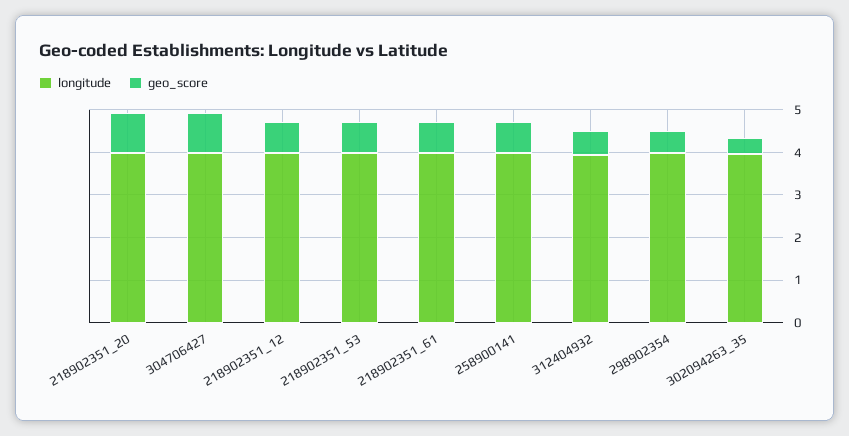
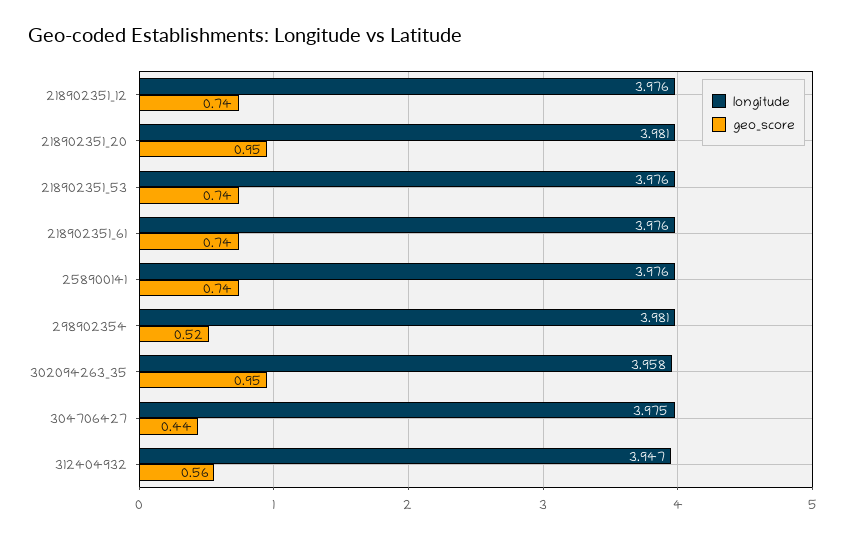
  {
    "longitude": {
      "218902351_20": 3.981,
      "304706427": 3.975,
      "218902351_12": 3.976,
      "218902351_53": 3.976,
      "218902351_61": 3.976,
      "258900141": 3.976,
      "312404932": 3.947,
      "298902354": 3.981,
      "302094263_35": 3.958
    },
    "geo_score": {
      "218902351_20": 0.95,
-     "304706427": 1,
+     "304706427": 0.44,
      "218902351_12": 0.74,
      "218902351_53": 0.74,
      "218902351_61": 0.74,
      "258900141": 0.74,
      "312404932": 0.56,
      "298902354": 0.52,
-     "302094263_35": 0.4
+     "302094263_35": 0.95
    }
  }

